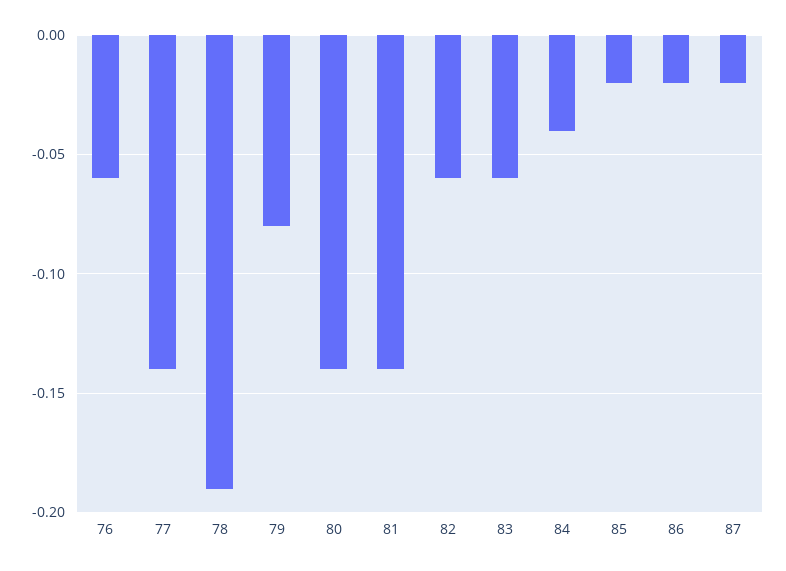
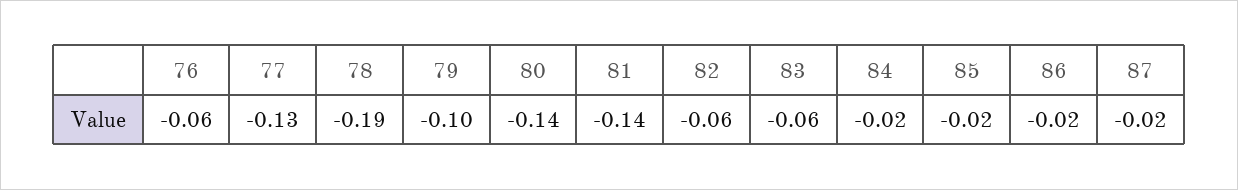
  {
    "76": -0.06,
-   "77": -0.14,
+   "77": -0.13,
    "78": -0.19,
-   "79": -0.08,
+   "79": -0.1,
    "80": -0.14,
    "81": -0.14,
    "82": -0.06,
    "83": -0.06,
-   "84": -0.04,
+   "84": -0.02,
    "85": -0.02,
    "86": -0.02,
    "87": -0.02
  }

